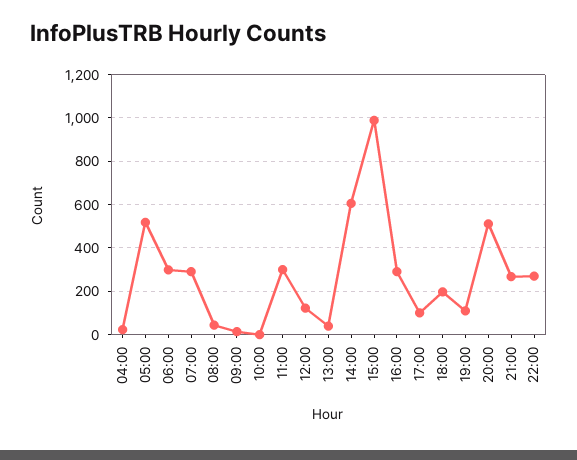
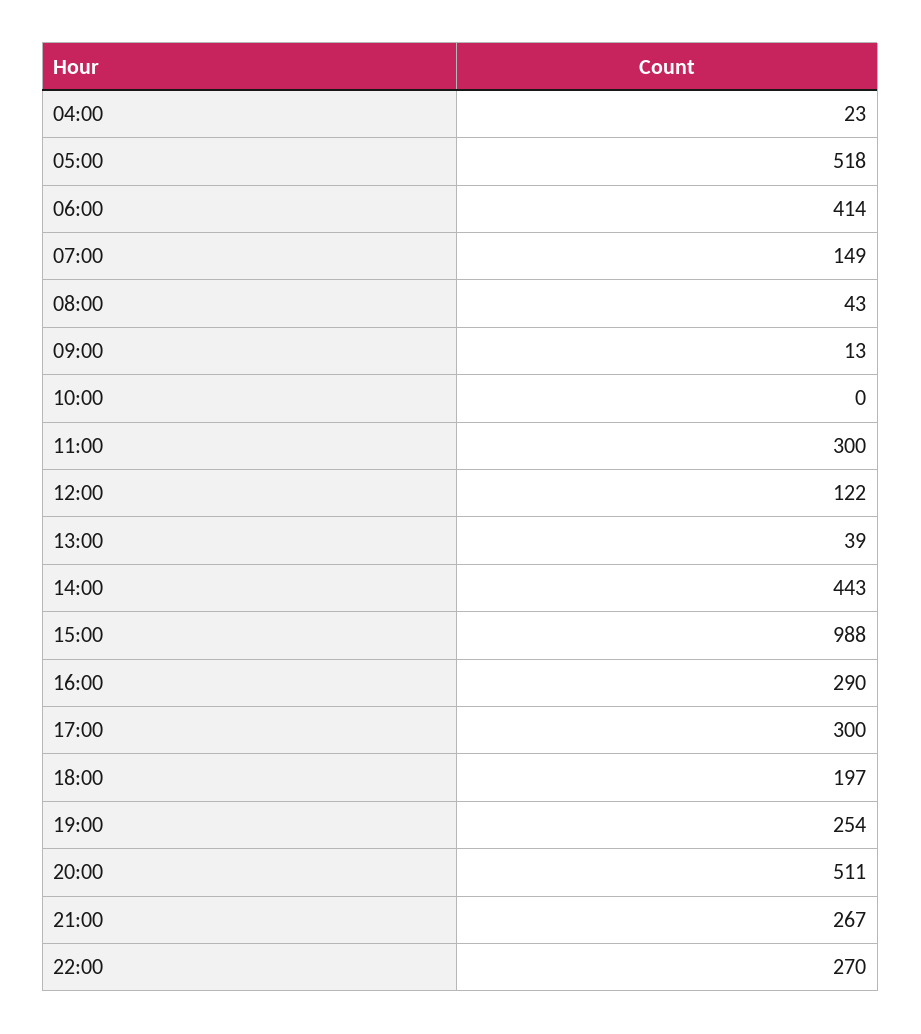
  {
    "04:00": 23,
    "05:00": 518,
-   "06:00": 300,
+   "06:00": 414,
-   "07:00": 300,
+   "07:00": 149,
    "08:00": 43,
    "09:00": 13,
    "10:00": 0,
    "11:00": 300,
    "12:00": 122,
    "13:00": 39,
-   "14:00": 600,
+   "14:00": 443,
    "15:00": 988,
    "16:00": 290,
-   "17:00": 100,
+   "17:00": 300,
    "18:00": 197,
-   "19:00": 100,
+   "19:00": 254,
    "20:00": 511,
    "21:00": 267,
    "22:00": 270
  }

